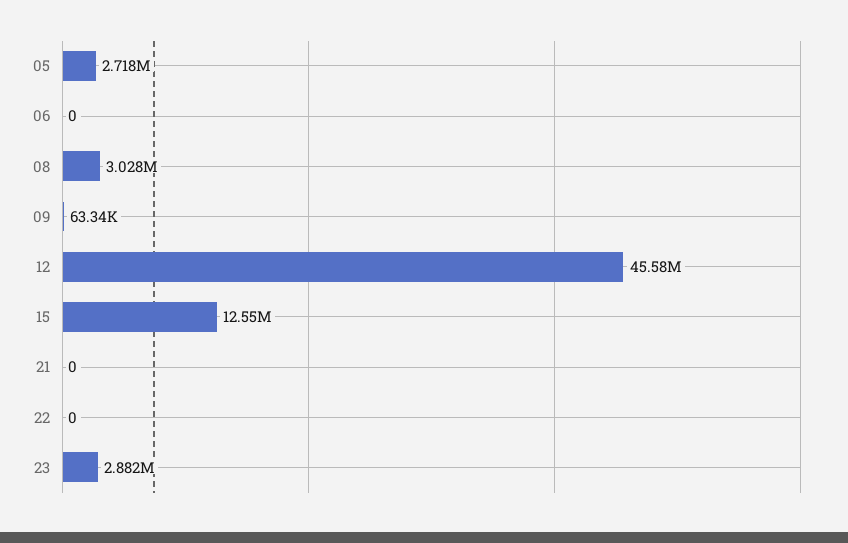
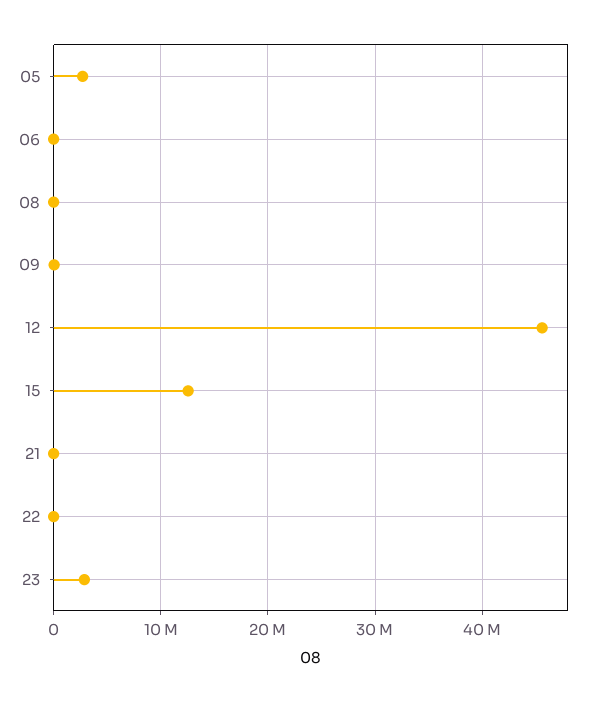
  {
    "05": 2718000,
    "06": 0,
-   "08": 3028000,
+   "08": 0,
    "09": 63340,
    "12": 45580000,
    "15": 12550000,
    "21": 0,
    "22": 0,
    "23": 2882000
  }

